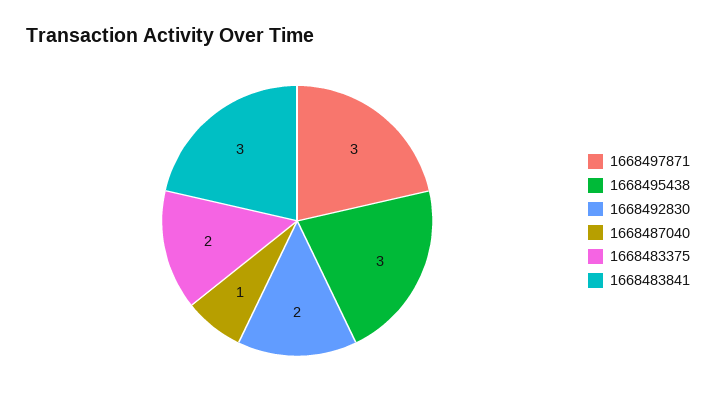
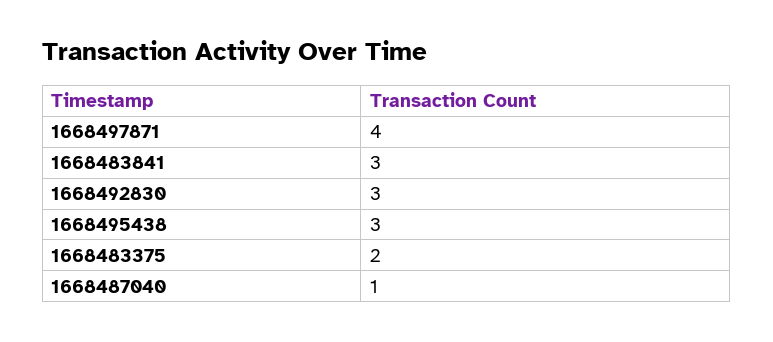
  {
-   "1668497871": 3,
+   "1668497871": 4,
    "1668495438": 3,
-   "1668492830": 2,
+   "1668492830": 3,
    "1668487040": 1,
    "1668483375": 2,
    "1668483841": 3
  }

